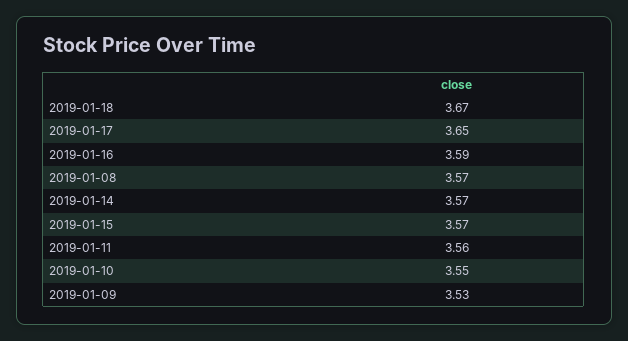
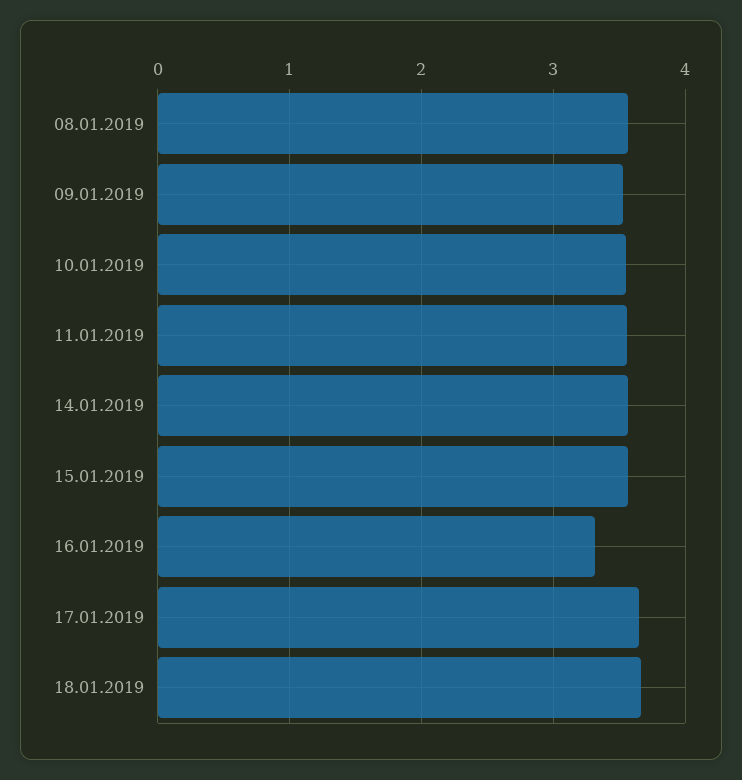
  {
    "2019-01-18": 3.67,
    "2019-01-17": 3.65,
-   "2019-01-16": 3.59,
+   "2019-01-16": 3.3,
    "2019-01-08": 3.57,
    "2019-01-14": 3.57,
    "2019-01-15": 3.57,
    "2019-01-11": 3.56,
    "2019-01-10": 3.55,
    "2019-01-09": 3.53
  }

